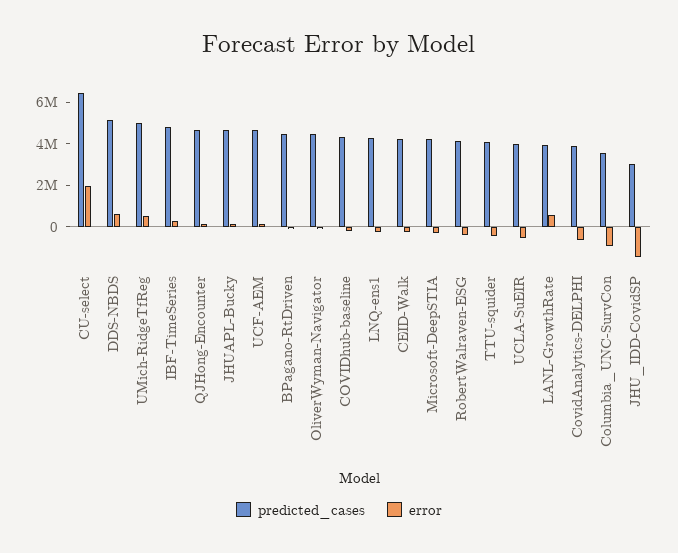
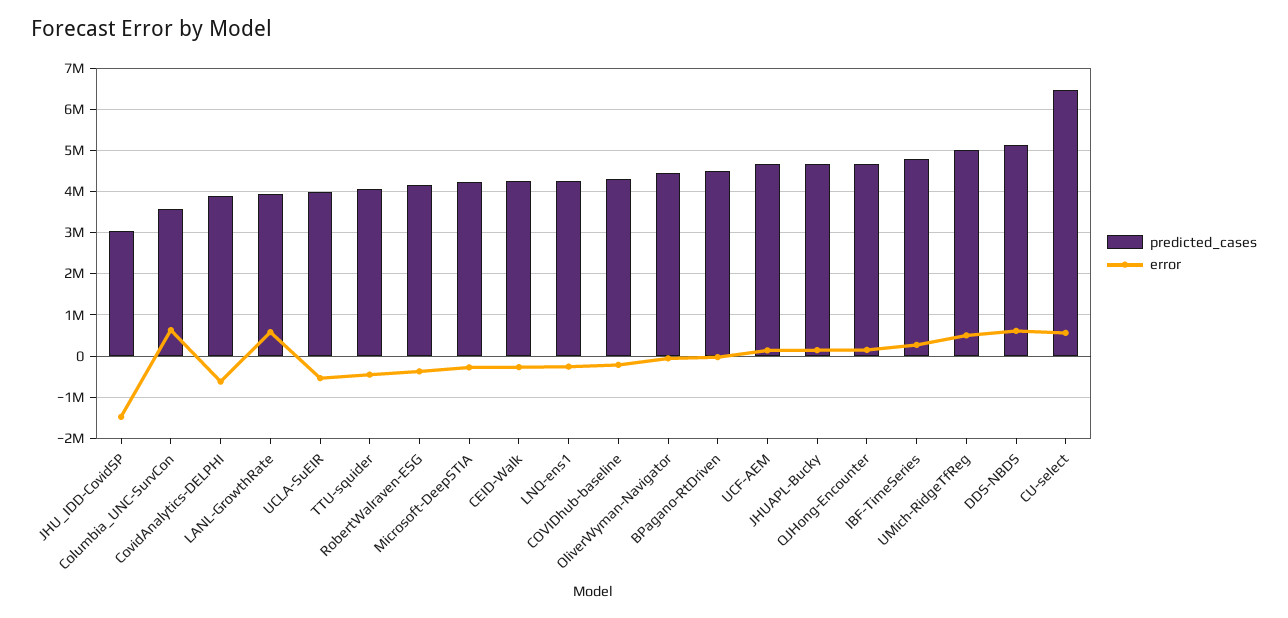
  {
    "predicted_cases": {
      "CU-select": 6400000,
      "DDS-NBDS": 5200000,
      "UMich-RidgeTfReg": 5000000,
      "IBF-TimeSeries": 4800000,
      "QJHong-Encounter": 4600000,
      "JHUAPL-Bucky": 4600000,
      "UCF-AEM": 4600000,
      "BPagano-RtDriven": 4400000,
      "OliverWyman-Navigator": 4400000,
      "COVIDhub-baseline": 4400000,
      "LNQ-ens1": 4200000,
      "CEID-Walk": 4200000,
      "Microsoft-DeepSTIA": 4200000,
      "RobertWalraven-ESG": 4200000,
      "TTU-squider": 4000000,
      "UCLA-SuEIR": 4000000,
      "LANL-GrowthRate": 4000000,
      "CovidAnalytics-DELPHI": 3800000,
      "Columbia_UNC-SurvCon": 3600000,
      "JHU_IDD-CovidSP": 3000000
    },
    "error": {
-     "CU-select": 2000000,
+     "CU-select": 600000,
      "DDS-NBDS": 600000,
      "UMich-RidgeTfReg": 400000,
      "IBF-TimeSeries": 200000,
      "QJHong-Encounter": 200000,
      "JHUAPL-Bucky": 200000,
      "UCF-AEM": 200000,
      "BPagano-RtDriven": 0,
      "OliverWyman-Navigator": 0,
      "COVIDhub-baseline": -200000,
      "LNQ-ens1": -200000,
      "CEID-Walk": -200000,
      "Microsoft-DeepSTIA": -200000,
      "RobertWalraven-ESG": -400000,
      "TTU-squider": -400000,
      "UCLA-SuEIR": -600000,
      "LANL-GrowthRate": 600000,
      "CovidAnalytics-DELPHI": -600000,
-     "Columbia_UNC-SurvCon": -1000000,
+     "Columbia_UNC-SurvCon": 600000,
      "JHU_IDD-CovidSP": -1400000
    }
  }

